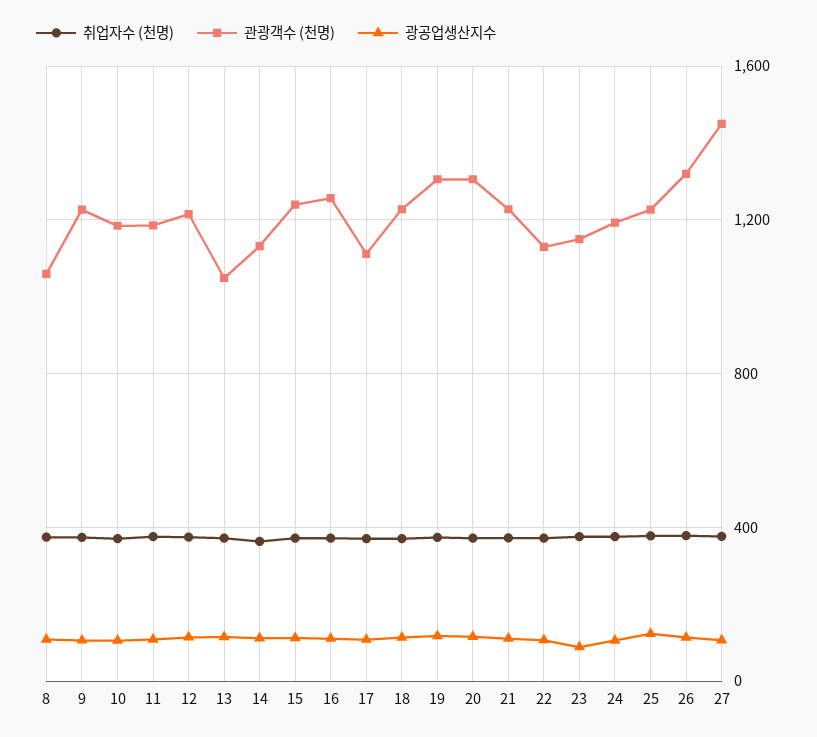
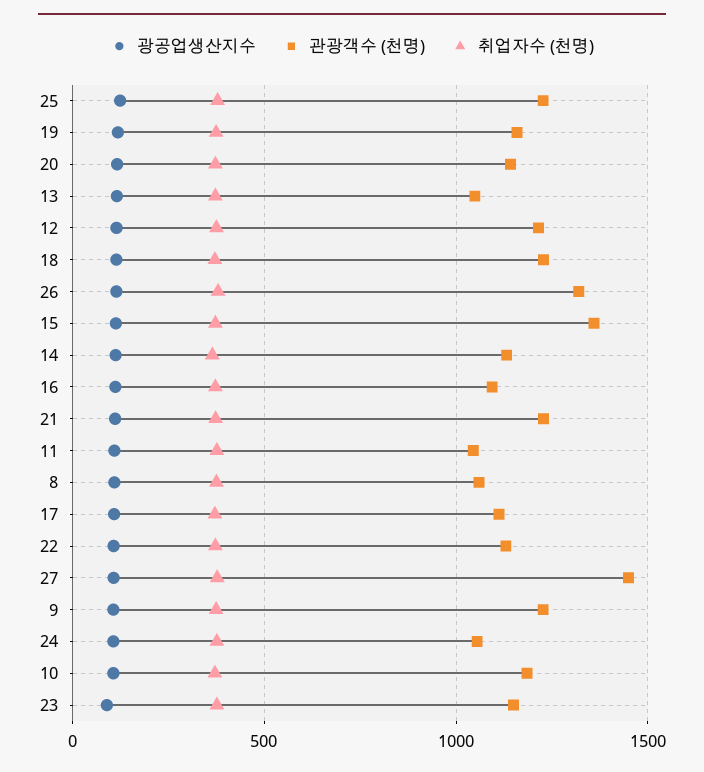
  {
    "취업자수 (천명)": {
      "8": 400,
      "9": 350,
      "10": 350,
      "11": 400,
      "12": 400,
      "13": 350,
      "14": 350,
      "15": 350,
      "16": 350,
      "17": 350,
      "18": 350,
      "19": 350,
      "20": 350,
      "21": 350,
      "22": 350,
      "23": 400,
      "24": 400,
      "25": 400,
      "26": 400,
      "27": 400
    },
    "관광객수 (천명)": {
      "8": 1050,
      "9": 1250,
      "10": 1200,
-     "11": 1200,
+     "11": 1050,
      "12": 1200,
      "13": 1050,
      "14": 1150,
-     "15": 1250,
+     "15": 1350,
-     "16": 1250,
+     "16": 1100,
      "17": 1100,
      "18": 1250,
-     "19": 1300,
+     "19": 1150,
-     "20": 1300,
+     "20": 1150,
      "21": 1250,
      "22": 1150,
      "23": 1150,
-     "24": 1200,
+     "24": 1050,
      "25": 1250,
      "26": 1300,
      "27": 1450
    },
    "광공업생산지수": {
      "8": 100,
      "9": 100,
      "10": 100,
      "11": 100,
      "12": 100,
      "13": 100,
      "14": 100,
      "15": 100,
      "16": 100,
      "17": 100,
      "18": 100,
      "19": 100,
      "20": 100,
      "21": 100,
      "22": 100,
      "23": 100,
      "24": 100,
      "25": 100,
      "26": 100,
      "27": 100
    }
  }

